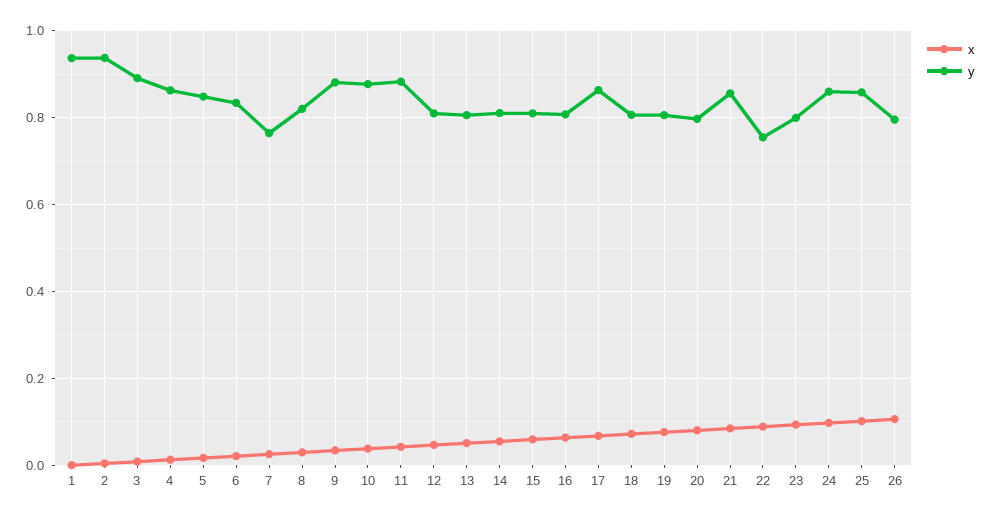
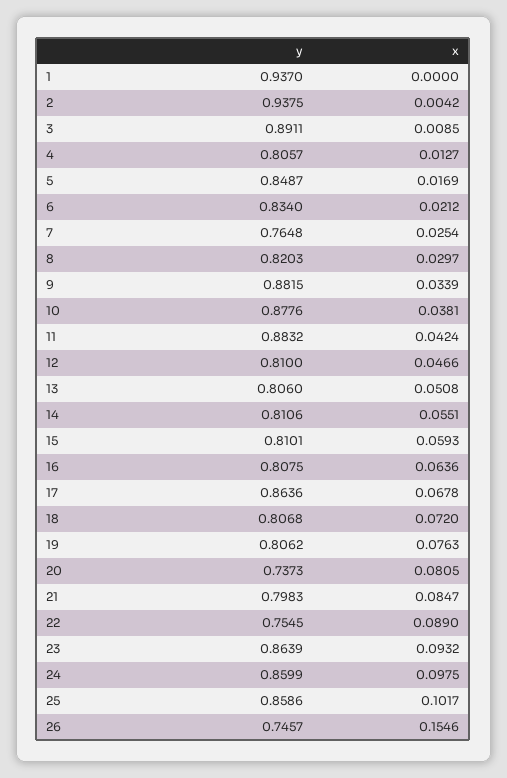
  {
    "x": {
      "1": 0,
      "2": 0.0042,
      "3": 0.0085,
      "4": 0.0127,
      "5": 0.0169,
      "6": 0.0212,
      "7": 0.0254,
      "8": 0.0297,
      "9": 0.0339,
      "10": 0.0381,
      "11": 0.0424,
      "12": 0.0466,
      "13": 0.0508,
      "14": 0.0551,
      "15": 0.0593,
      "16": 0.0636,
      "17": 0.0678,
      "18": 0.072,
      "19": 0.0763,
      "20": 0.0805,
      "21": 0.0847,
      "22": 0.089,
      "23": 0.0932,
      "24": 0.0975,
      "25": 0.1017,
-     "26": 0.1
+     "26": 0.1546
    },
    "y": {
      "1": 0.937,
      "2": 0.9375,
      "3": 0.8911,
-     "4": 0.86,
+     "4": 0.8057,
      "5": 0.8487,
      "6": 0.834,
      "7": 0.7648,
      "8": 0.8203,
      "9": 0.8815,
      "10": 0.8776,
      "11": 0.8832,
      "12": 0.81,
      "13": 0.806,
      "14": 0.8106,
      "15": 0.8101,
      "16": 0.8075,
      "17": 0.8636,
      "18": 0.8068,
      "19": 0.8062,
-     "20": 0.8,
+     "20": 0.7373,
-     "21": 0.86,
+     "21": 0.7983,
      "22": 0.7545,
-     "23": 0.8,
+     "23": 0.8639,
      "24": 0.8599,
      "25": 0.8586,
-     "26": 0.8
+     "26": 0.7457
    }
  }

